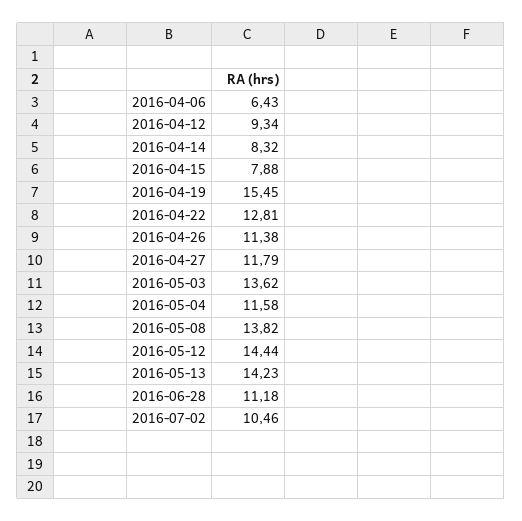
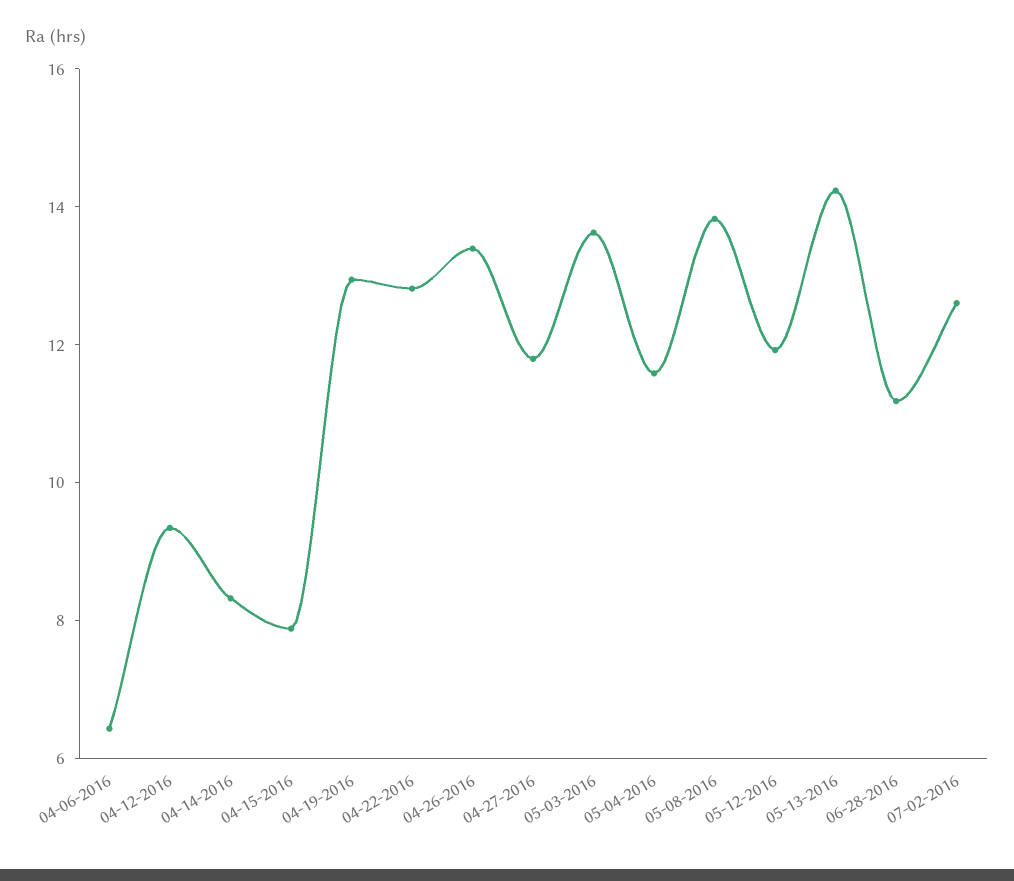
  {
    "2016-04-06": 6.43,
    "2016-04-12": 9.34,
    "2016-04-14": 8.32,
    "2016-04-15": 7.88,
-   "2016-04-19": 15.45,
+   "2016-04-19": 13,
    "2016-04-22": 12.81,
-   "2016-04-26": 11.38,
+   "2016-04-26": 13.5,
    "2016-04-27": 11.79,
    "2016-05-03": 13.62,
    "2016-05-04": 11.58,
    "2016-05-08": 13.82,
-   "2016-05-12": 14.44,
+   "2016-05-12": 12,
    "2016-05-13": 14.23,
    "2016-06-28": 11.18,
-   "2016-07-02": 10.46
+   "2016-07-02": 12.5
  }

